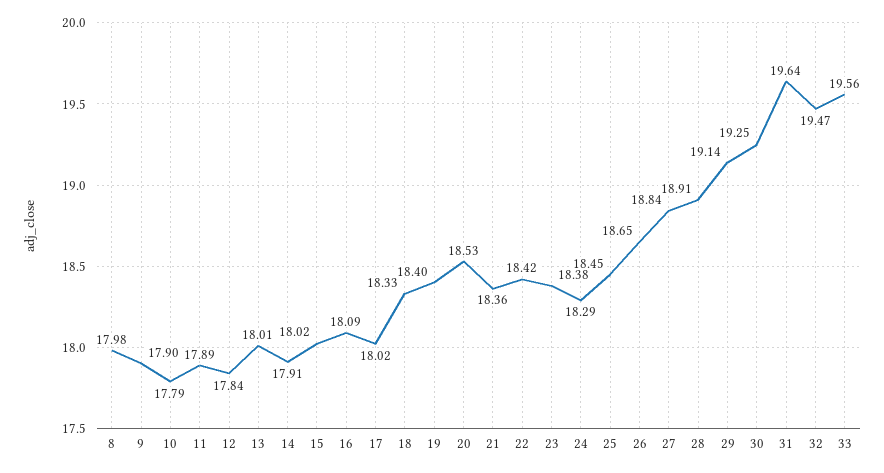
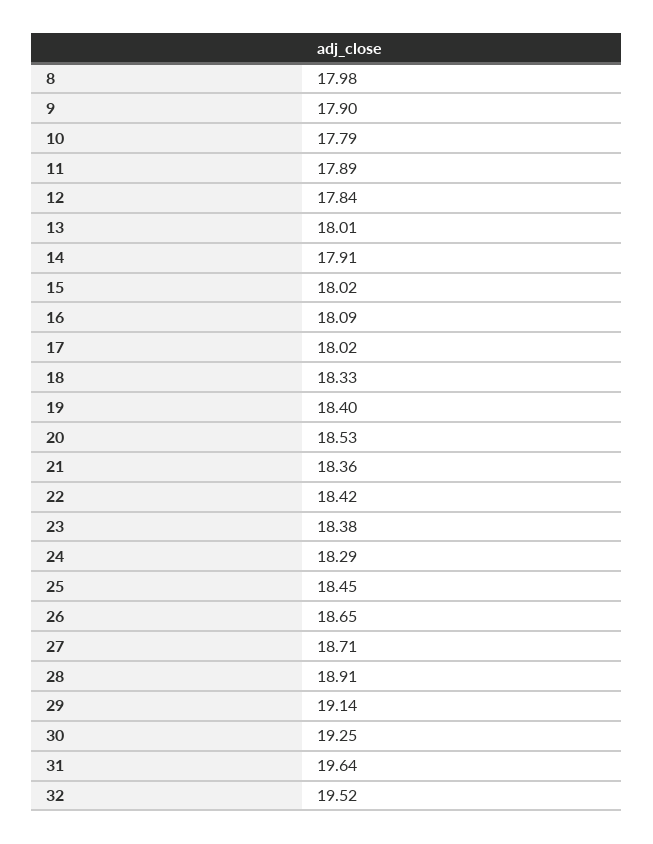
  {
    "8": 17.98,
    "9": 17.9,
    "10": 17.79,
    "11": 17.89,
    "12": 17.84,
    "13": 18.01,
    "14": 17.91,
    "15": 18.02,
    "16": 18.09,
    "17": 18.02,
    "18": 18.33,
    "19": 18.4,
    "20": 18.53,
    "21": 18.36,
    "22": 18.42,
    "23": 18.38,
    "24": 18.29,
    "25": 18.45,
    "26": 18.65,
-   "27": 18.84,
+   "27": 18.71,
    "28": 18.91,
    "29": 19.14,
    "30": 19.25,
    "31": 19.64,
-   "32": 19.47,
+   "32": 19.52
-   "33": 19.56
  }

